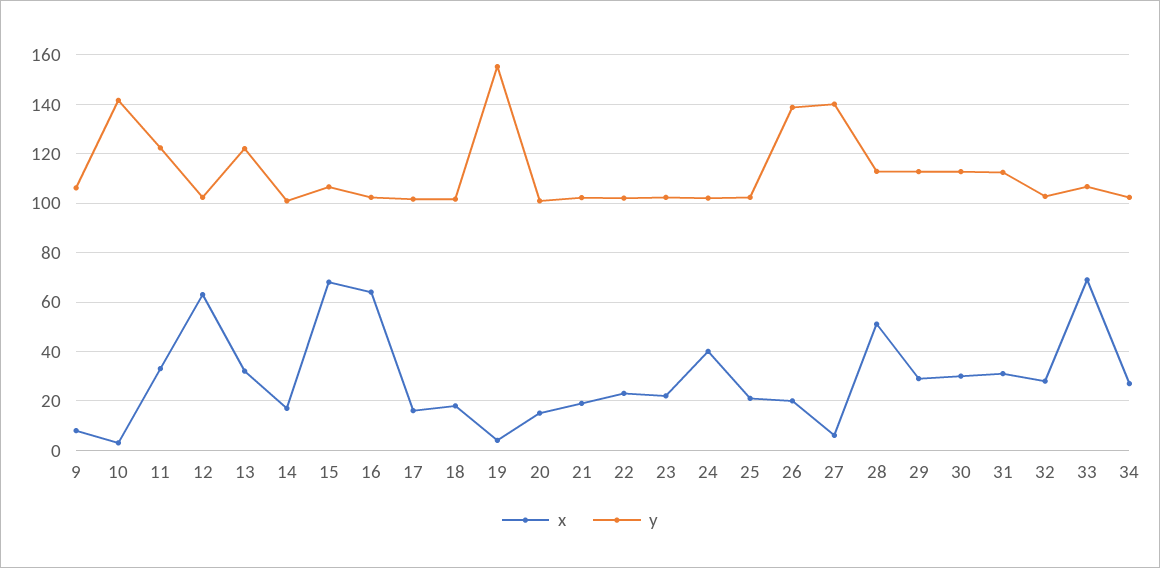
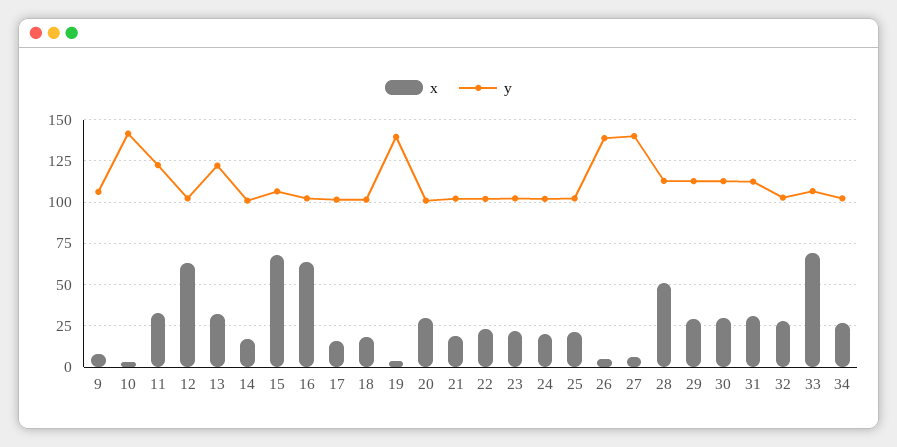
  {
    "x": {
      "9": 7.5,
      "10": 2.5,
      "11": 32.5,
      "12": 62.5,
      "13": 32.5,
      "14": 17.5,
      "15": 67.5,
      "16": 65,
      "17": 15,
      "18": 17.5,
      "19": 5,
-     "20": 15,
+     "20": 30,
      "21": 20,
      "22": 22.5,
      "23": 22.5,
-     "24": 40,
+     "24": 20,
      "25": 20,
-     "26": 20,
+     "26": 5,
      "27": 5,
      "28": 50,
      "29": 30,
      "30": 30,
      "31": 30,
      "32": 27.5,
      "33": 70,
      "34": 27.5
    },
    "y": {
      "9": 105,
      "10": 142.5,
      "11": 122.5,
      "12": 102.5,
      "13": 122.5,
      "14": 100,
      "15": 107.5,
      "16": 102.5,
      "17": 102.5,
      "18": 102.5,
-     "19": 155,
+     "19": 140,
      "20": 100,
      "21": 102.5,
      "22": 102.5,
      "23": 102.5,
      "24": 102.5,
      "25": 102.5,
      "26": 140,
      "27": 140,
      "28": 112.5,
      "29": 112.5,
      "30": 112.5,
      "31": 112.5,
      "32": 102.5,
      "33": 107.5,
      "34": 102.5
    }
  }

